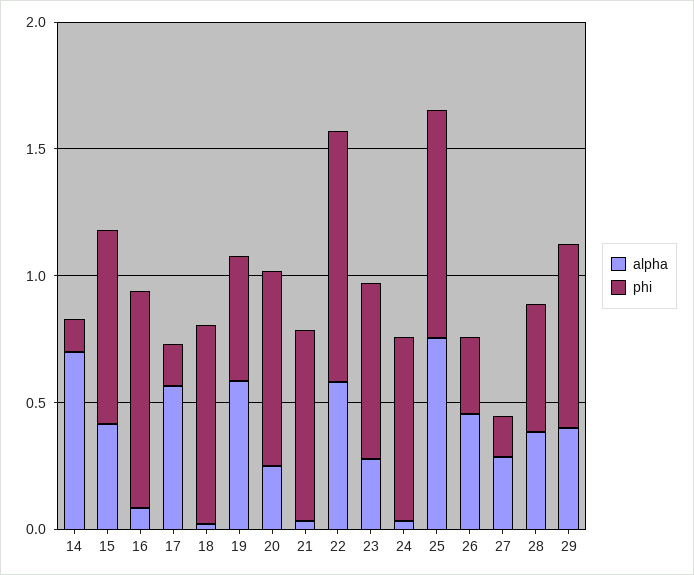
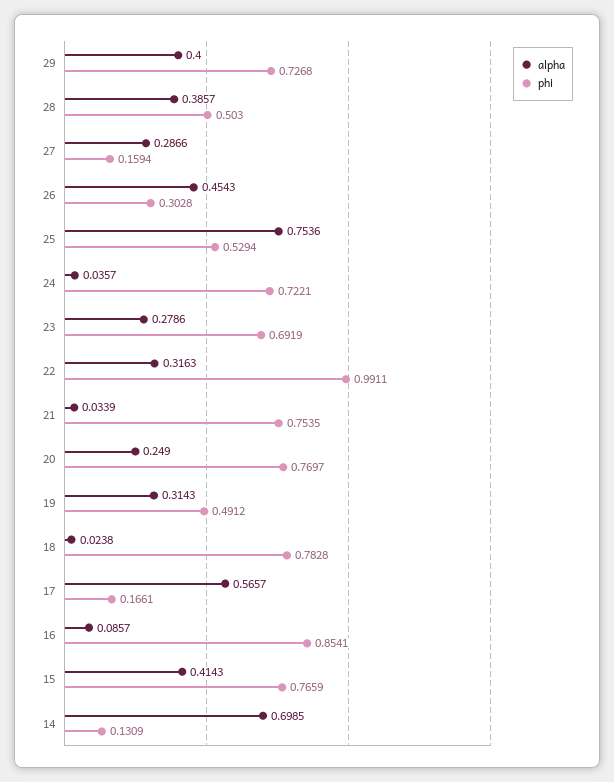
  {
    "alpha": {
      "14": 0.6985,
      "15": 0.4143,
      "16": 0.0857,
      "17": 0.5657,
      "18": 0.0238,
-     "19": 0.6,
+     "19": 0.3143,
      "20": 0.249,
      "21": 0.0339,
-     "22": 0.6,
+     "22": 0.3163,
      "23": 0.2786,
      "24": 0.0357,
      "25": 0.7536,
      "26": 0.4543,
      "27": 0.2866,
      "28": 0.3857,
      "29": 0.4
    },
    "phi": {
      "14": 0.1309,
      "15": 0.7659,
      "16": 0.8541,
      "17": 0.1661,
      "18": 0.7828,
      "19": 0.4912,
      "20": 0.7697,
      "21": 0.7535,
      "22": 0.9911,
      "23": 0.6919,
      "24": 0.7221,
-     "25": 0.9,
+     "25": 0.5294,
      "26": 0.3028,
      "27": 0.1594,
      "28": 0.503,
      "29": 0.7268
    }
  }

